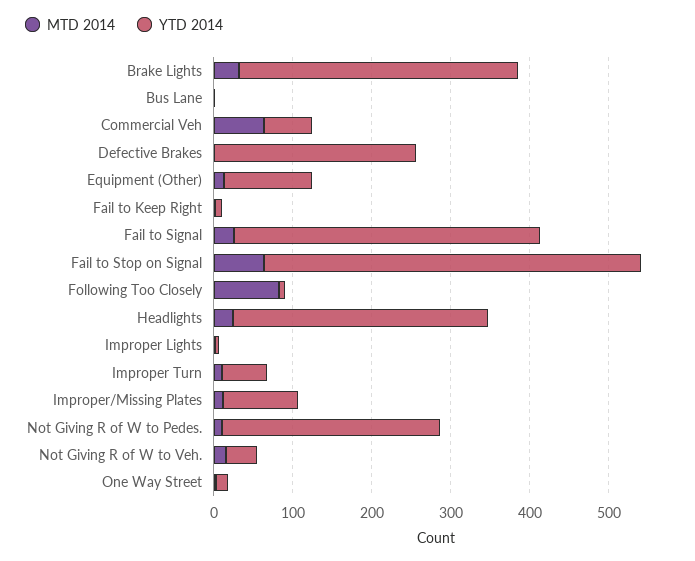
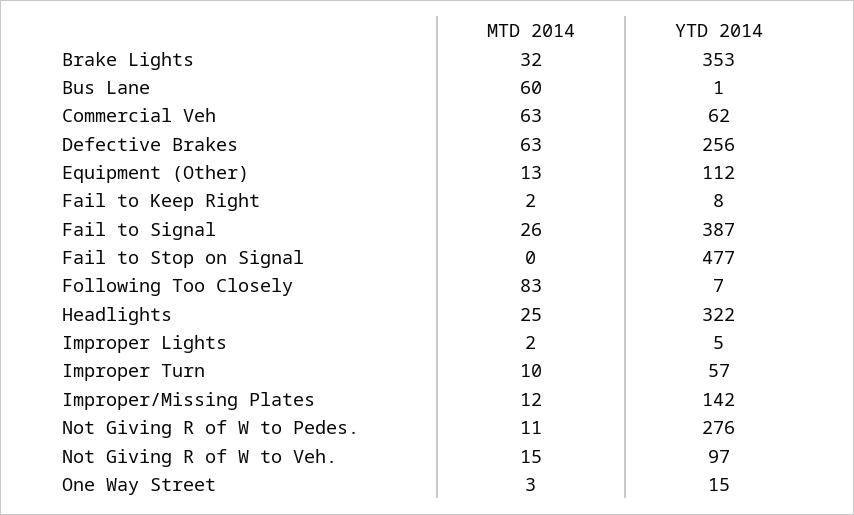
  {
    "MTD 2014": {
      "Brake Lights": 32,
-     "Bus Lane": 0,
+     "Bus Lane": 60,
      "Commercial Veh": 63,
-     "Defective Brakes": 0,
+     "Defective Brakes": 63,
      "Equipment (Other)": 13,
      "Fail to Keep Right": 2,
      "Fail to Signal": 26,
-     "Fail to Stop on Signal": 60,
+     "Fail to Stop on Signal": 0,
      "Following Too Closely": 83,
      "Headlights": 25,
      "Improper Lights": 2,
      "Improper Turn": 10,
      "Improper/Missing Plates": 12,
      "Not Giving R of W to Pedes.": 11,
      "Not Giving R of W to Veh.": 15,
      "One Way Street": 3
    },
    "YTD 2014": {
      "Brake Lights": 353,
      "Bus Lane": 1,
      "Commercial Veh": 62,
      "Defective Brakes": 256,
      "Equipment (Other)": 112,
      "Fail to Keep Right": 8,
      "Fail to Signal": 387,
      "Fail to Stop on Signal": 477,
      "Following Too Closely": 7,
      "Headlights": 322,
      "Improper Lights": 5,
      "Improper Turn": 57,
-     "Improper/Missing Plates": 100,
+     "Improper/Missing Plates": 142,
      "Not Giving R of W to Pedes.": 276,
-     "Not Giving R of W to Veh.": 40,
+     "Not Giving R of W to Veh.": 97,
      "One Way Street": 15
    }
  }

